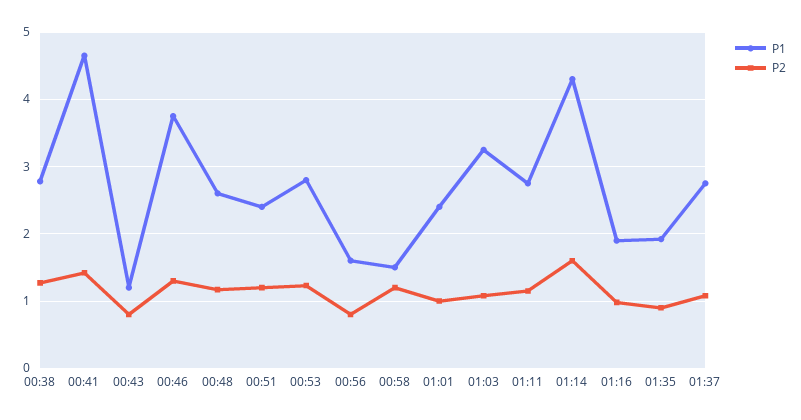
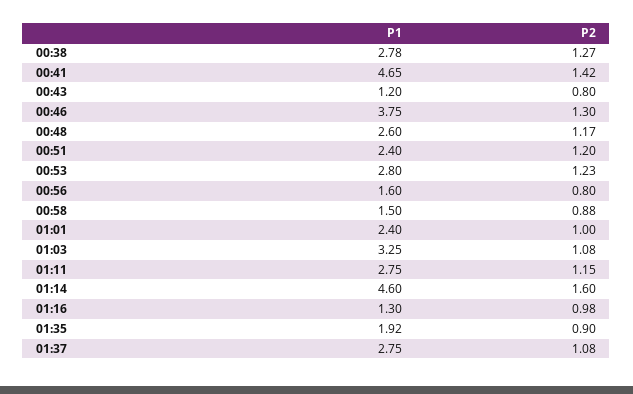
  {
    "P1": {
      "00:38": 2.78,
      "00:41": 4.65,
      "00:43": 1.2,
      "00:46": 3.75,
      "00:48": 2.6,
      "00:51": 2.4,
      "00:53": 2.8,
      "00:56": 1.6,
      "00:58": 1.5,
      "01:01": 2.4,
      "01:03": 3.25,
      "01:11": 2.75,
-     "01:14": 4.3,
+     "01:14": 4.6,
-     "01:16": 1.9,
+     "01:16": 1.3,
      "01:35": 1.92,
      "01:37": 2.75
    },
    "P2": {
      "00:38": 1.27,
      "00:41": 1.42,
      "00:43": 0.8,
      "00:46": 1.3,
      "00:48": 1.17,
      "00:51": 1.2,
      "00:53": 1.23,
      "00:56": 0.8,
-     "00:58": 1.2,
+     "00:58": 0.88,
      "01:01": 1,
      "01:03": 1.08,
      "01:11": 1.15,
      "01:14": 1.6,
      "01:16": 0.98,
      "01:35": 0.9,
      "01:37": 1.08
    }
  }

